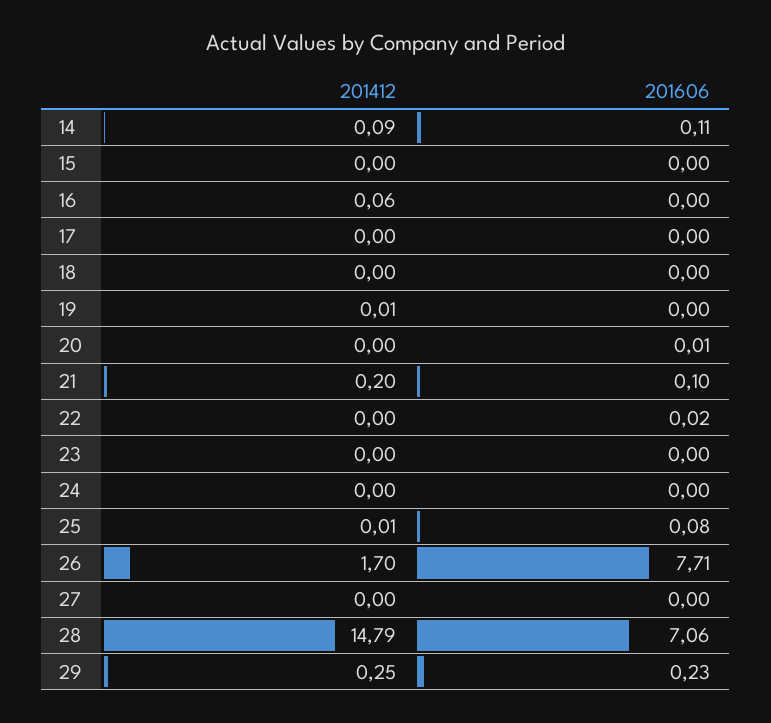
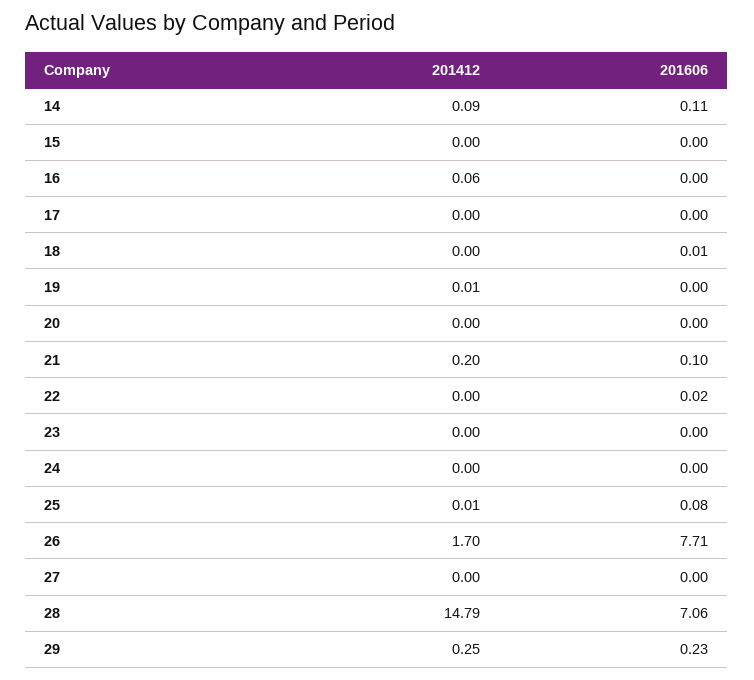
  {
    "201412": {
      "14": 0.09,
      "15": 0,
      "16": 0.06,
      "17": 0,
      "18": 0,
      "19": 0.01,
      "20": 0,
      "21": 0.2,
      "22": 0,
      "23": 0,
      "24": 0,
      "25": 0.01,
      "26": 1.7,
      "27": 0,
      "28": 14.79,
      "29": 0.25
    },
    "201606": {
      "14": 0.11,
      "15": 0,
      "16": 0,
      "17": 0,
-     "18": 0,
+     "18": 0.01,
      "19": 0,
-     "20": 0.01,
+     "20": 0,
      "21": 0.1,
      "22": 0.02,
      "23": 0,
      "24": 0,
      "25": 0.08,
      "26": 7.71,
      "27": 0,
      "28": 7.06,
      "29": 0.23
    }
  }

